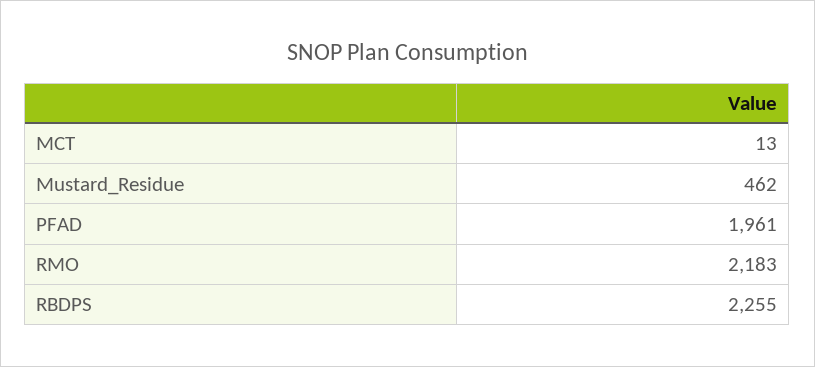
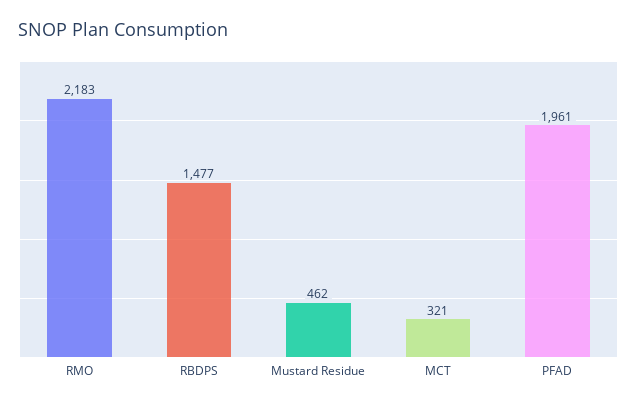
  {
-   "MCT": 13,
+   "MCT": 321,
    "Mustard_Residue": 462,
    "PFAD": 1961,
    "RMO": 2183,
-   "RBDPS": 2255
+   "RBDPS": 1477
  }

